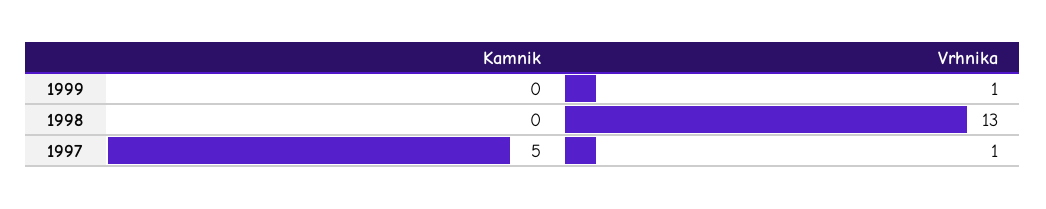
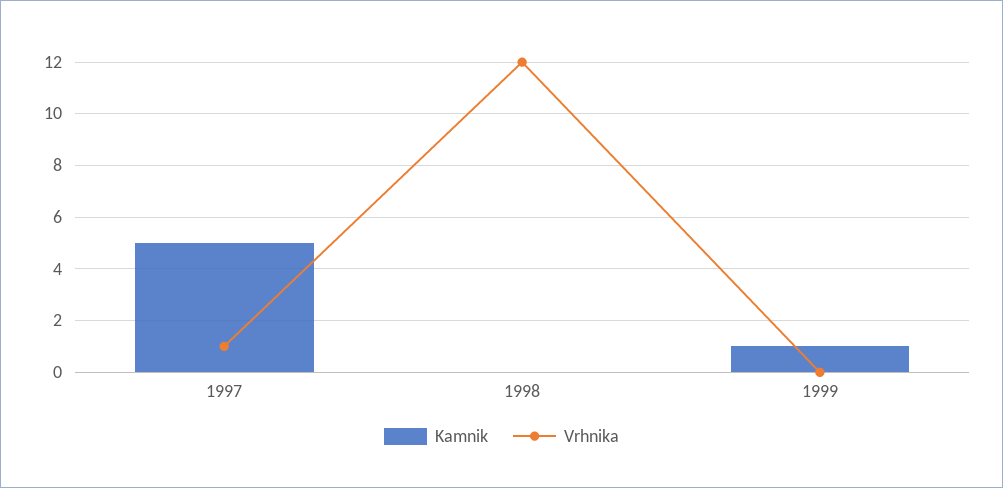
  {
    "Kamnik": {
-     "1999": 0,
+     "1999": 1,
      "1998": 0,
      "1997": 5
    },
    "Vrhnika": {
-     "1999": 1,
+     "1999": 0,
-     "1998": 13,
+     "1998": 12,
      "1997": 1
    }
  }

